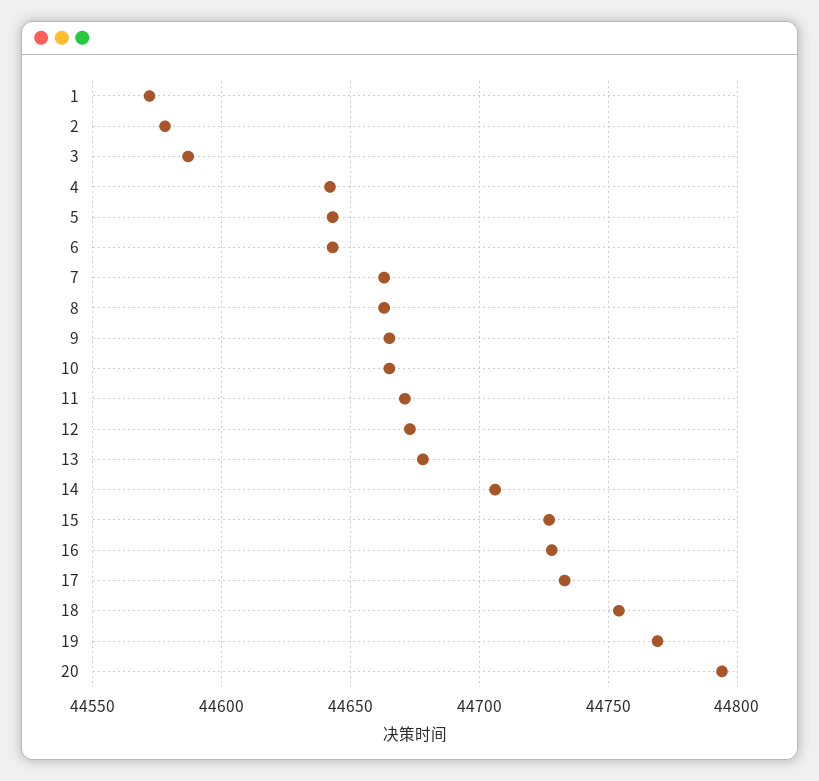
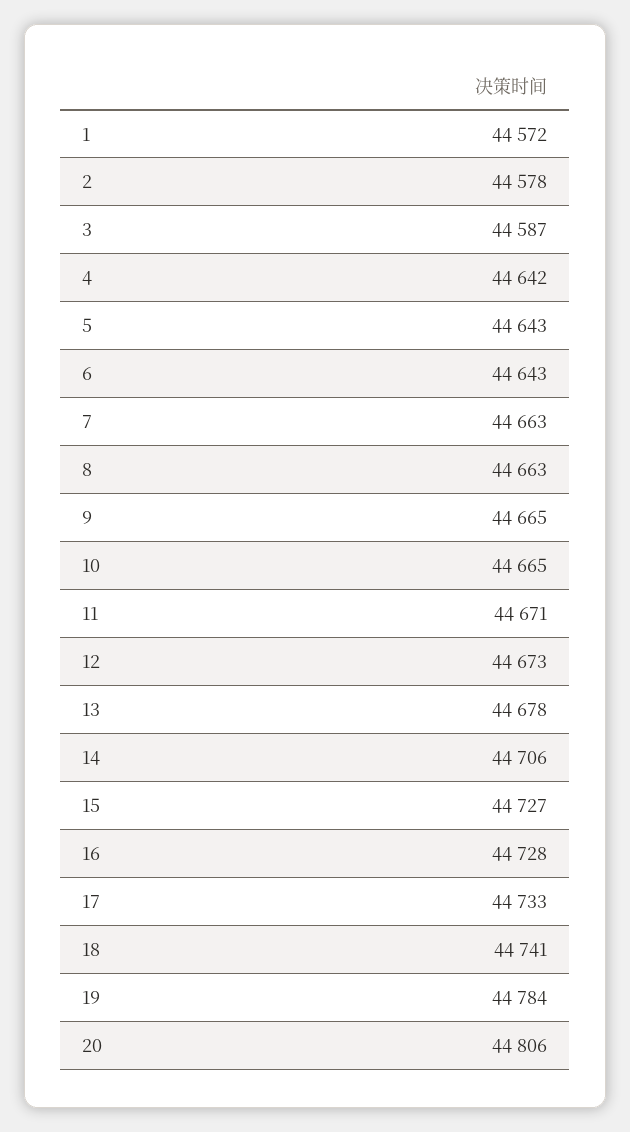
  {
    "1": 44572,
    "2": 44578,
    "3": 44587,
    "4": 44642,
    "5": 44643,
    "6": 44643,
    "7": 44663,
    "8": 44663,
    "9": 44665,
    "10": 44665,
    "11": 44671,
    "12": 44673,
    "13": 44678,
    "14": 44706,
    "15": 44727,
    "16": 44728,
    "17": 44733,
-   "18": 44755,
+   "18": 44741,
-   "19": 44770,
+   "19": 44784,
-   "20": 44795
+   "20": 44806
  }

